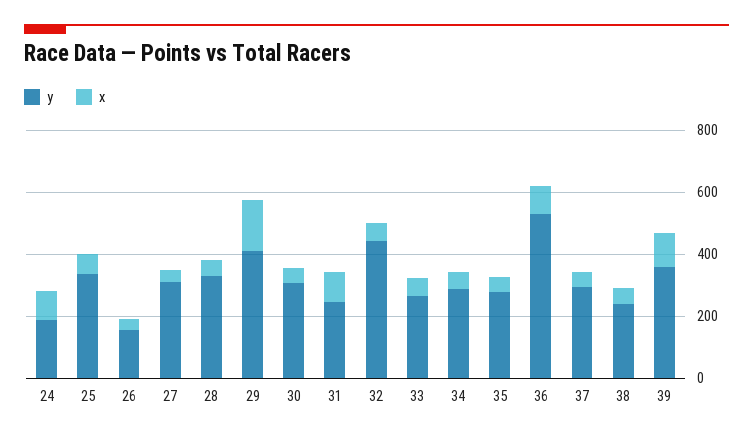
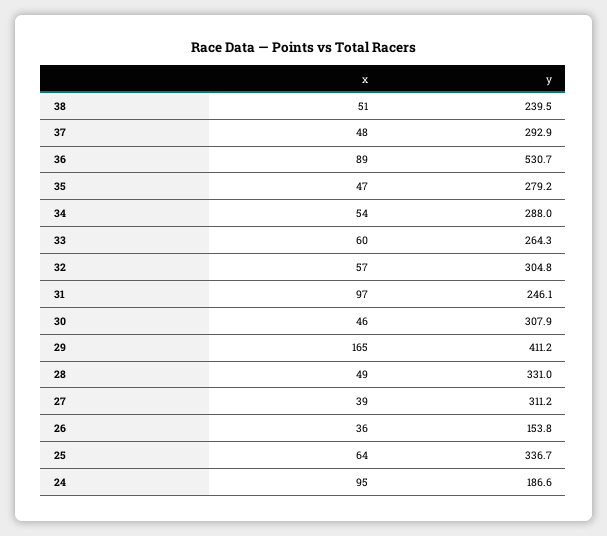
  {
    "y": {
      "24": 186.6,
      "25": 336.7,
      "26": 153.8,
      "27": 311.2,
      "28": 331,
      "29": 411.2,
      "30": 307.9,
      "31": 246.1,
-     "32": 450,
+     "32": 304.8,
      "33": 264.3,
      "34": 288,
      "35": 279.2,
      "36": 530.7,
      "37": 292.9,
-     "38": 239.5,
+     "38": 239.5
-     "39": 350
    },
    "x": {
      "24": 95,
      "25": 64,
      "26": 36,
      "27": 39,
      "28": 49,
      "29": 165,
      "30": 46,
      "31": 97,
      "32": 57,
      "33": 60,
      "34": 54,
      "35": 47,
      "36": 89,
      "37": 48,
-     "38": 51,
+     "38": 51
-     "39": 100
    }
  }

